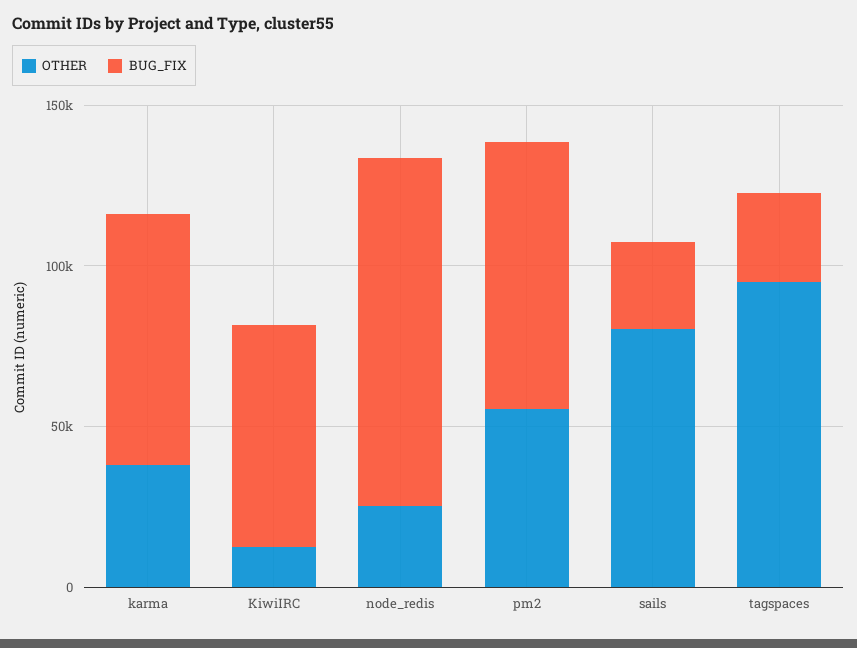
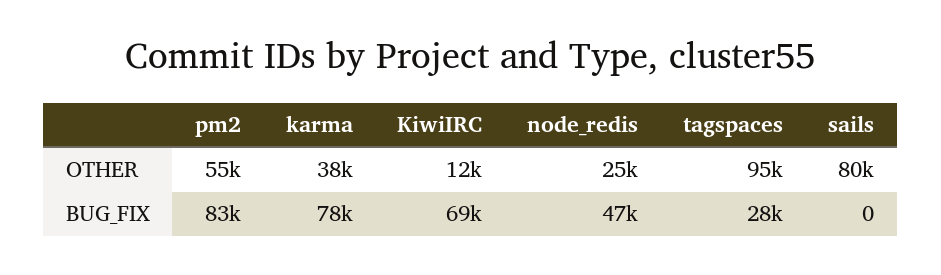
  {
    "OTHER": {
      "karma": 38000,
      "KiwiIRC": 12000,
      "node_redis": 25000,
      "pm2": 55000,
      "sails": 80000,
      "tagspaces": 95000
    },
    "BUG_FIX": {
      "karma": 78000,
      "KiwiIRC": 69000,
-     "node_redis": 110000,
+     "node_redis": 47000,
      "pm2": 83000,
-     "sails": 30000,
+     "sails": 0,
      "tagspaces": 28000
    }
  }

